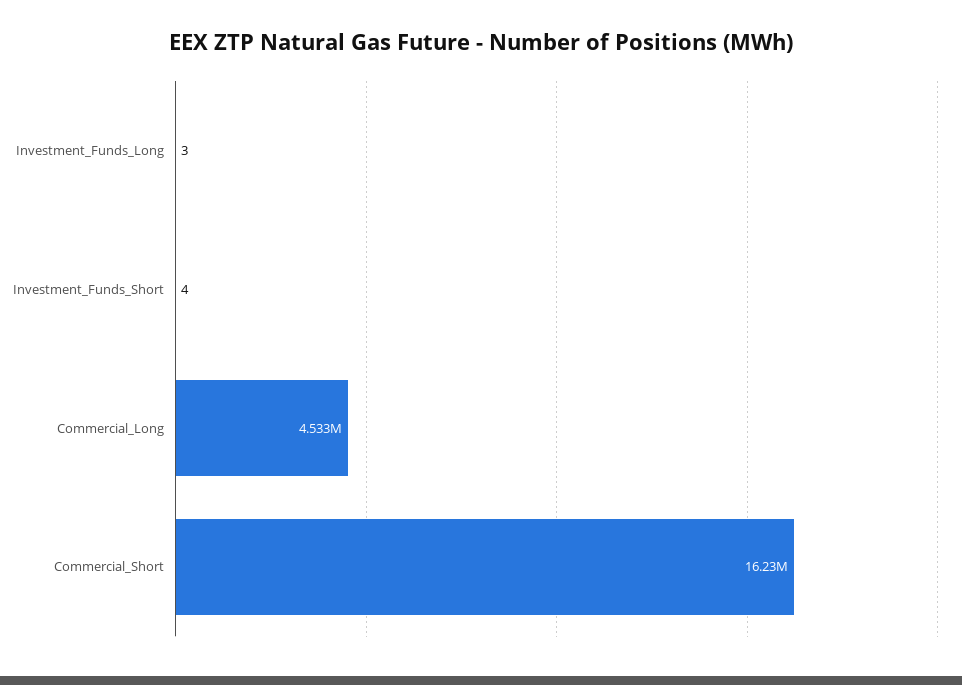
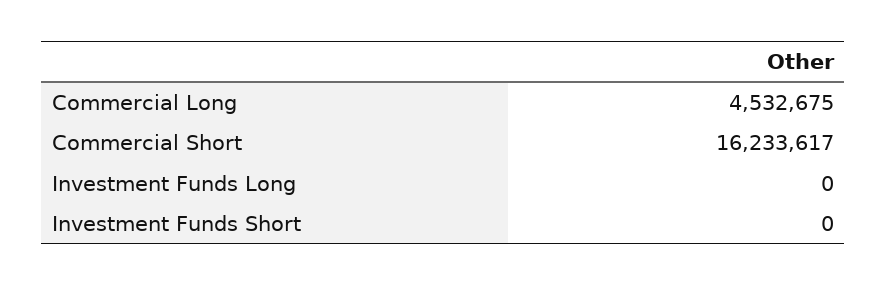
  {
-   "Investment_Funds_Long": 3,
+   "Investment_Funds_Long": 0,
-   "Investment_Funds_Short": 4,
+   "Investment_Funds_Short": 0,
    "Commercial_Long": 4532675,
    "Commercial_Short": 16233617
  }

